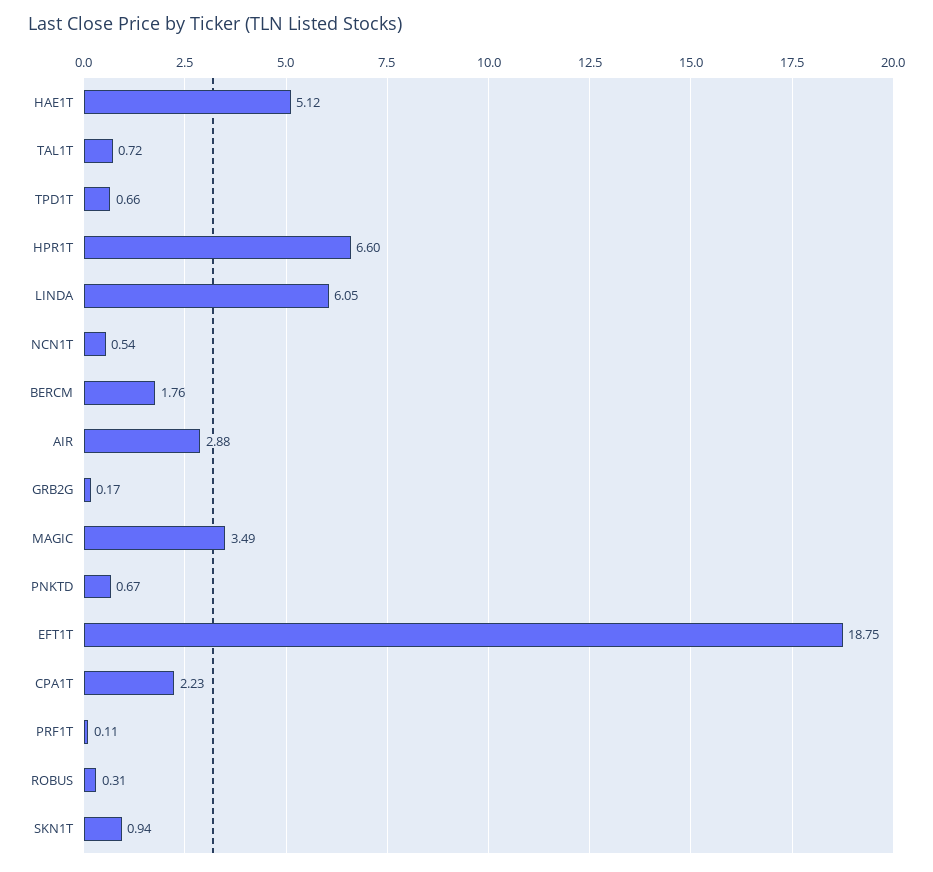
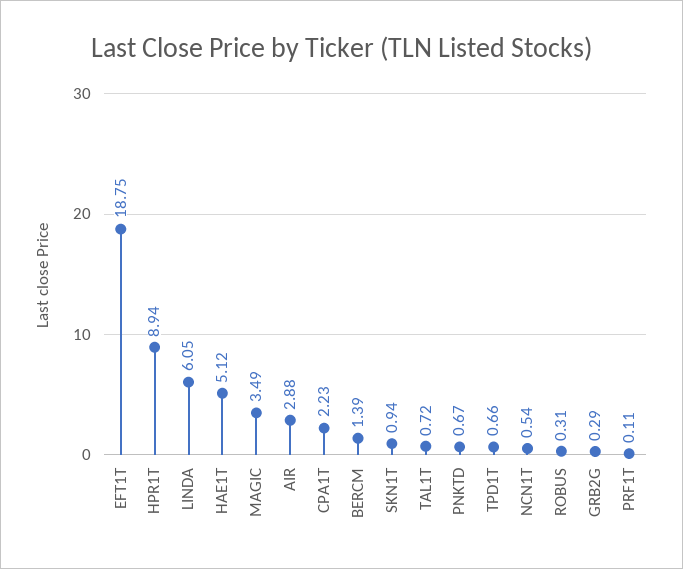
  {
    "HAE1T": 5.12,
    "TAL1T": 0.72,
    "TPD1T": 0.66,
-   "HPR1T": 6.6,
+   "HPR1T": 8.94,
    "LINDA": 6.05,
    "NCN1T": 0.54,
-   "BERCM": 1.76,
+   "BERCM": 1.39,
    "AIR": 2.88,
-   "GRB2G": 0.17,
+   "GRB2G": 0.29,
    "MAGIC": 3.49,
    "PNKTD": 0.67,
    "EFT1T": 18.75,
    "CPA1T": 2.23,
    "PRF1T": 0.11,
    "ROBUS": 0.31,
    "SKN1T": 0.94
  }

